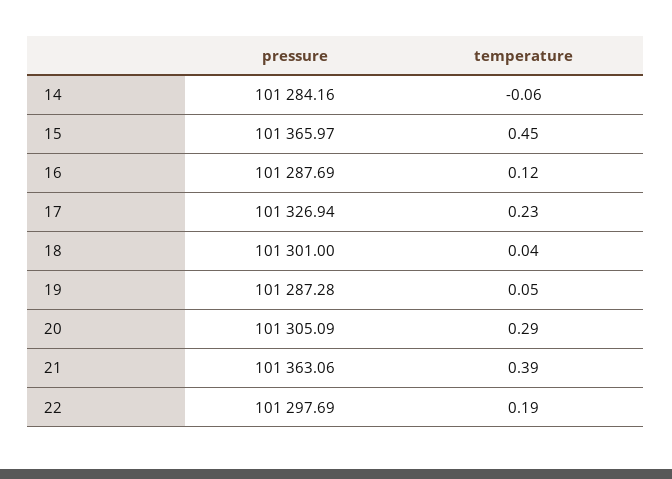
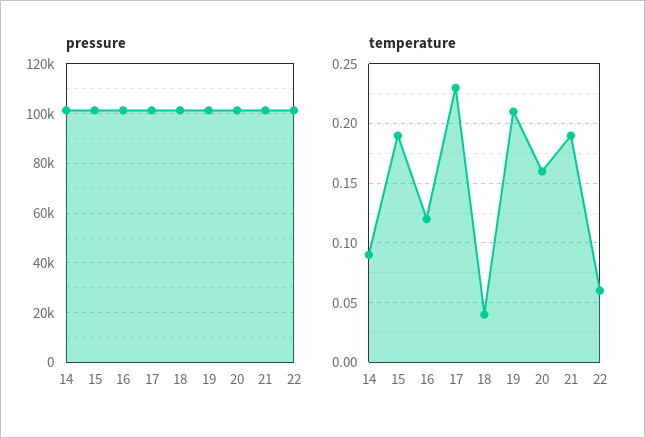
  {
    "pressure": {
      "14": 101284.16,
      "15": 101365.97,
      "16": 101287.69,
      "17": 101326.94,
      "18": 101301,
      "19": 101287.28,
      "20": 101305.09,
      "21": 101363.06,
      "22": 101297.69
    },
    "temperature": {
-     "14": -0.06,
+     "14": 0.09,
-     "15": 0.45,
+     "15": 0.19,
      "16": 0.12,
      "17": 0.23,
      "18": 0.04,
-     "19": 0.05,
+     "19": 0.21,
-     "20": 0.29,
+     "20": 0.16,
-     "21": 0.39,
+     "21": 0.19,
-     "22": 0.19
+     "22": 0.06
    }
  }

